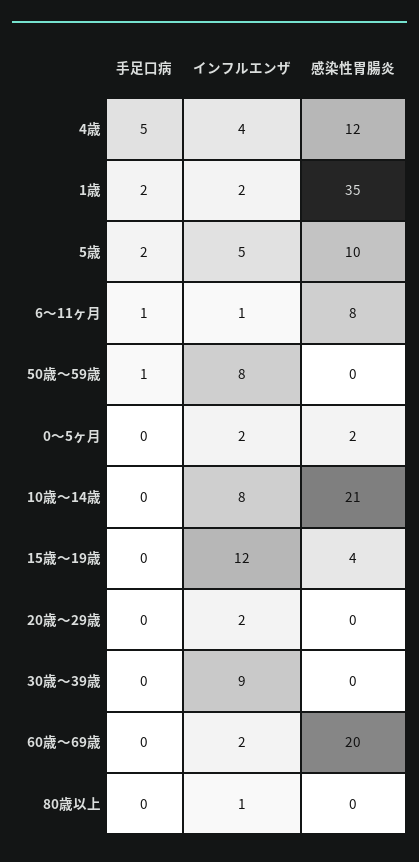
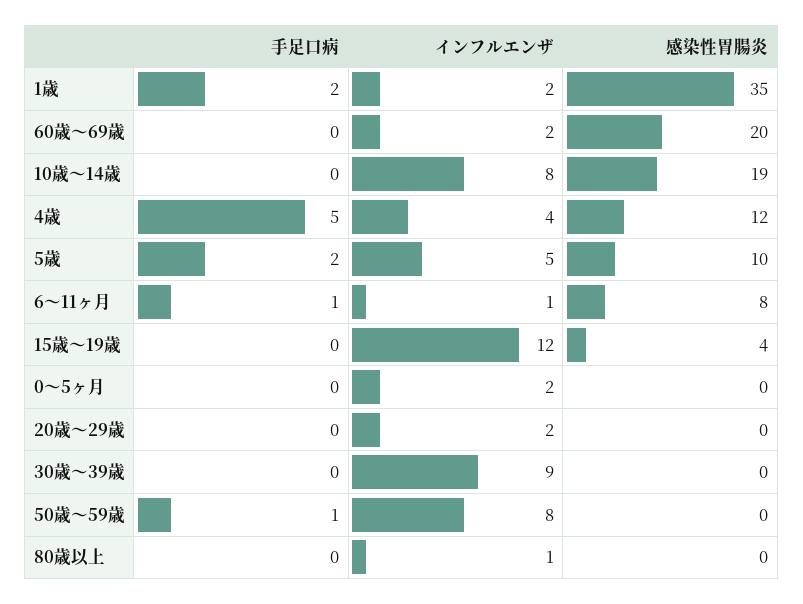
  {
    "手足口病": {
      "4歳": 5,
      "1歳": 2,
      "5歳": 2,
      "6～11ヶ月": 1,
      "50歳～59歳": 1,
      "0～5ヶ月": 0,
      "10歳～14歳": 0,
      "15歳～19歳": 0,
      "20歳～29歳": 0,
      "30歳～39歳": 0,
      "60歳～69歳": 0,
      "80歳以上": 0
    },
    "インフルエンザ": {
      "4歳": 4,
      "1歳": 2,
      "5歳": 5,
      "6～11ヶ月": 1,
      "50歳～59歳": 8,
      "0～5ヶ月": 2,
      "10歳～14歳": 8,
      "15歳～19歳": 12,
      "20歳～29歳": 2,
      "30歳～39歳": 9,
      "60歳～69歳": 2,
      "80歳以上": 1
    },
    "感染性胃腸炎": {
      "4歳": 12,
      "1歳": 35,
      "5歳": 10,
      "6～11ヶ月": 8,
      "50歳～59歳": 0,
-     "0～5ヶ月": 2,
+     "0～5ヶ月": 0,
-     "10歳～14歳": 21,
+     "10歳～14歳": 19,
      "15歳～19歳": 4,
      "20歳～29歳": 0,
      "30歳～39歳": 0,
      "60歳～69歳": 20,
      "80歳以上": 0
    }
  }

